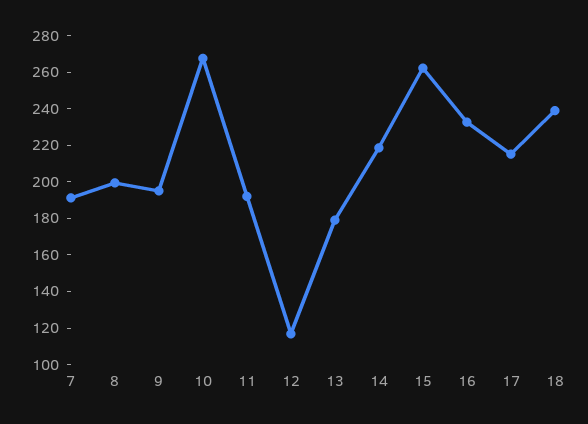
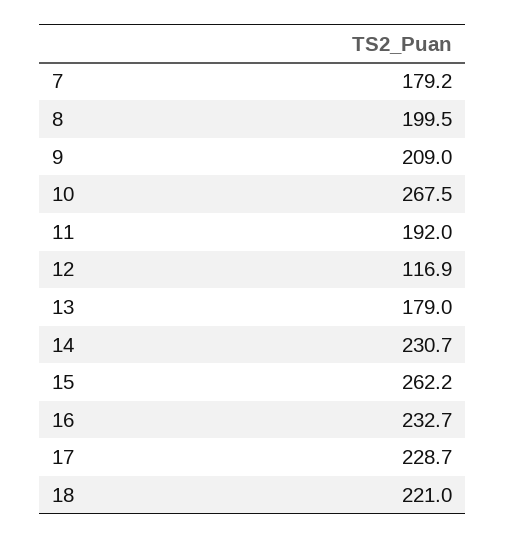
  {
-   "7": 190,
+   "7": 179.2,
    "8": 199.5,
-   "9": 195,
+   "9": 209,
    "10": 267.5,
    "11": 192,
    "12": 116.9,
    "13": 179,
-   "14": 220,
+   "14": 230.7,
    "15": 262.2,
    "16": 232.7,
-   "17": 215,
+   "17": 228.7,
-   "18": 240
+   "18": 221
  }

